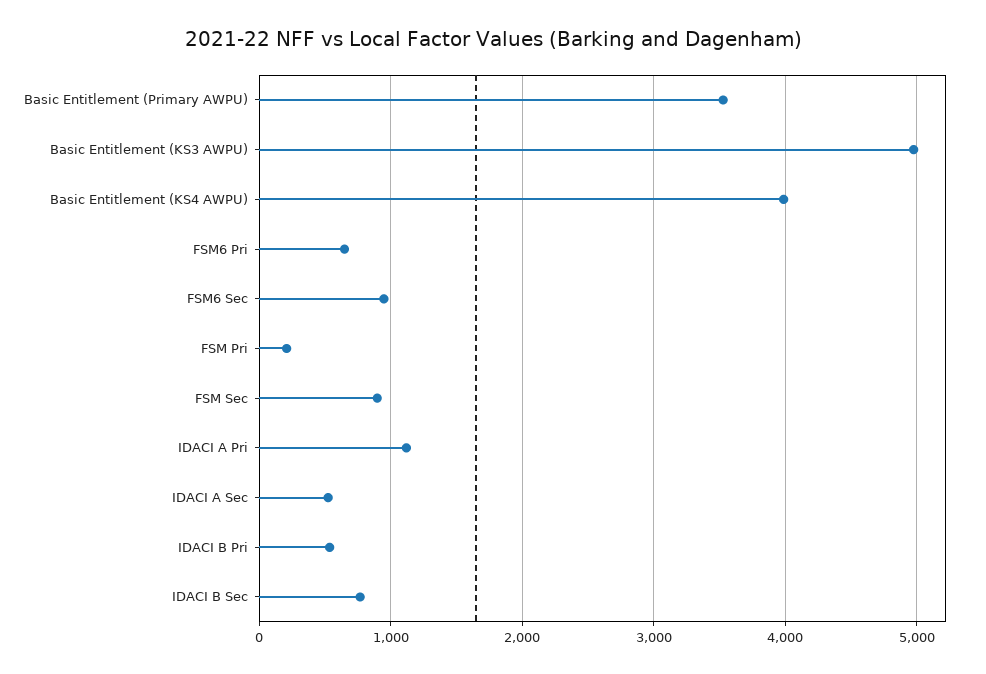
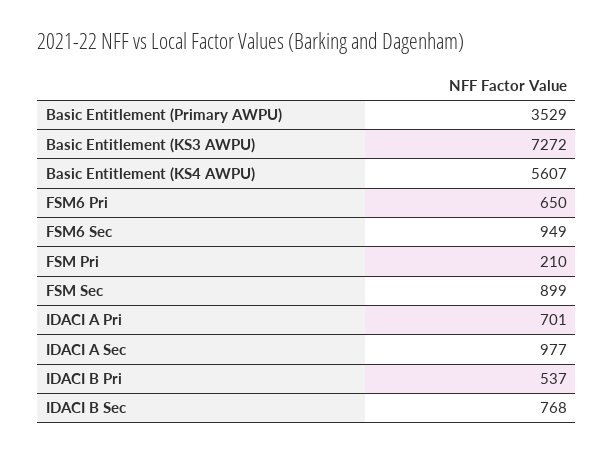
  {
    "Basic Entitlement (Primary AWPU)": 3529,
-   "Basic Entitlement (KS3 AWPU)": 5000,
+   "Basic Entitlement (KS3 AWPU)": 7272,
-   "Basic Entitlement (KS4 AWPU)": 4000,
+   "Basic Entitlement (KS4 AWPU)": 5607,
    "FSM6 Pri": 650,
    "FSM6 Sec": 949,
    "FSM Pri": 210,
    "FSM Sec": 899,
-   "IDACI A Pri": 1100,
+   "IDACI A Pri": 701,
-   "IDACI A Sec": 500,
+   "IDACI A Sec": 977,
    "IDACI B Pri": 537,
    "IDACI B Sec": 768
  }

